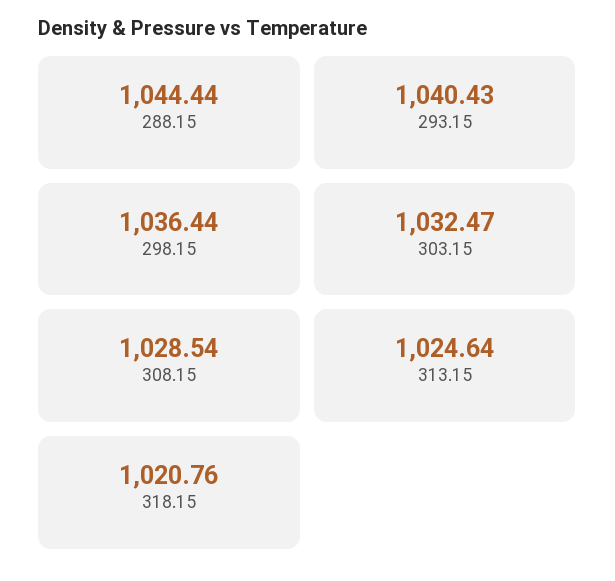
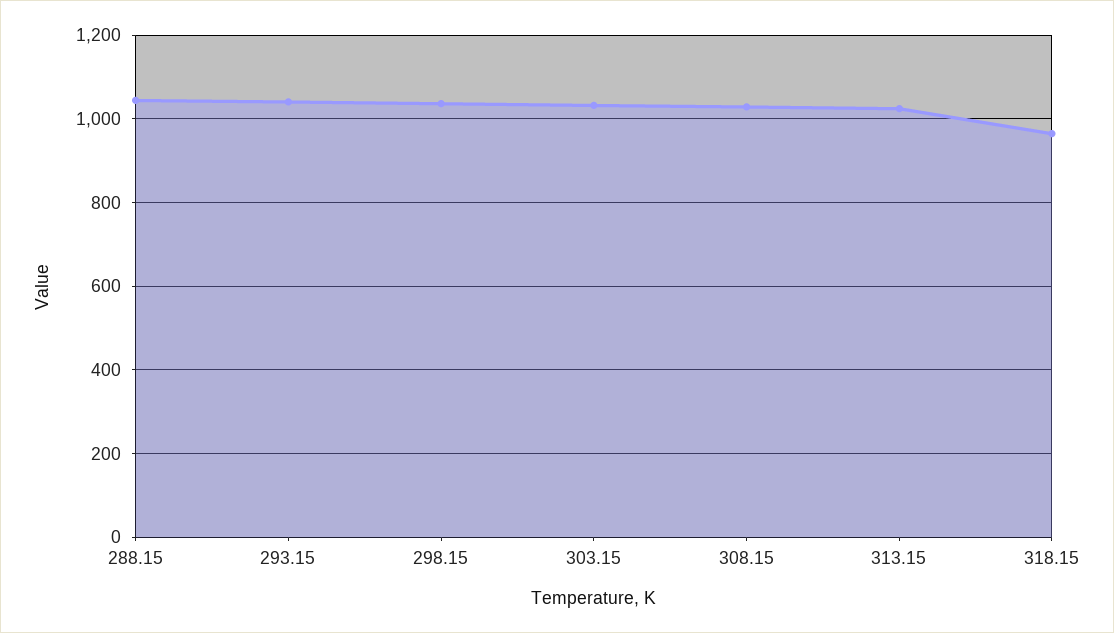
  {
    "288.15": 1044.44,
    "293.15": 1040.43,
    "298.15": 1036.44,
    "303.15": 1032.47,
    "308.15": 1028.54,
    "313.15": 1024.64,
-   "318.15": 1020.76
+   "318.15": 960
  }

